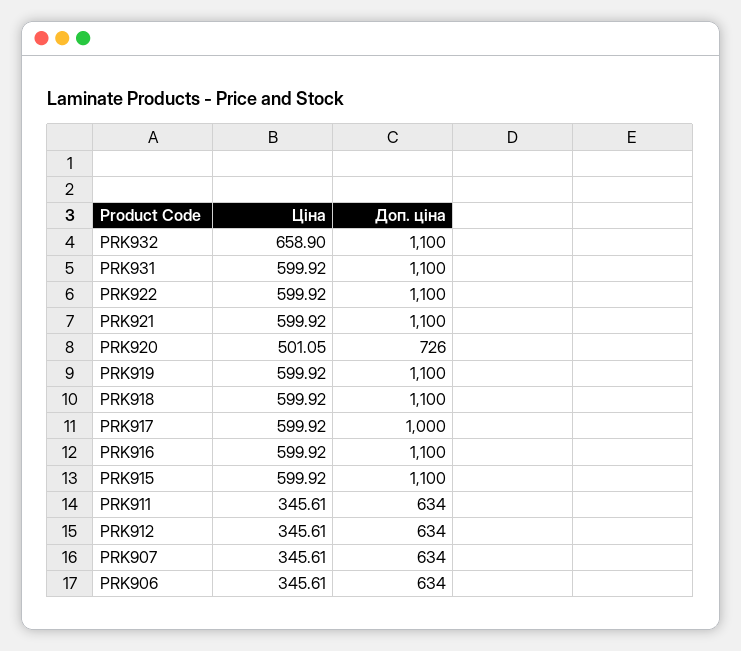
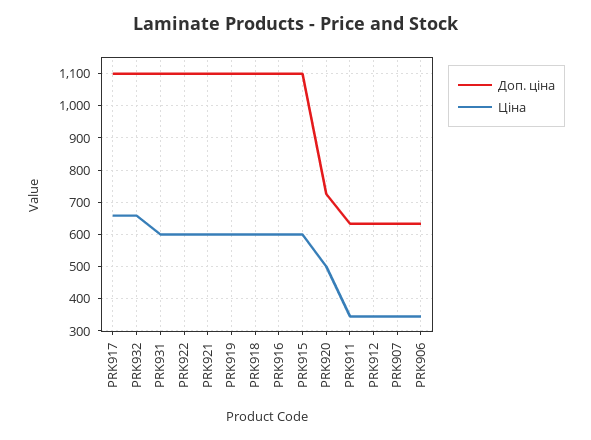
  {
    "Ціна": {
      "PRK932": 658.9,
      "PRK931": 599.92,
      "PRK922": 599.92,
      "PRK921": 599.92,
      "PRK920": 501.05,
      "PRK919": 599.92,
      "PRK918": 599.92,
-     "PRK917": 599.92,
+     "PRK917": 660,
      "PRK916": 599.92,
      "PRK915": 599.92,
      "PRK911": 345.61,
      "PRK912": 345.61,
      "PRK907": 345.61,
      "PRK906": 345.61
    },
    "Доп. ціна": {
      "PRK932": 1100,
      "PRK931": 1100,
      "PRK922": 1100,
      "PRK921": 1100,
      "PRK920": 726,
      "PRK919": 1100,
      "PRK918": 1100,
-     "PRK917": 1000,
+     "PRK917": 1100,
      "PRK916": 1100,
      "PRK915": 1100,
      "PRK911": 634,
      "PRK912": 634,
      "PRK907": 634,
      "PRK906": 634
    }
  }

